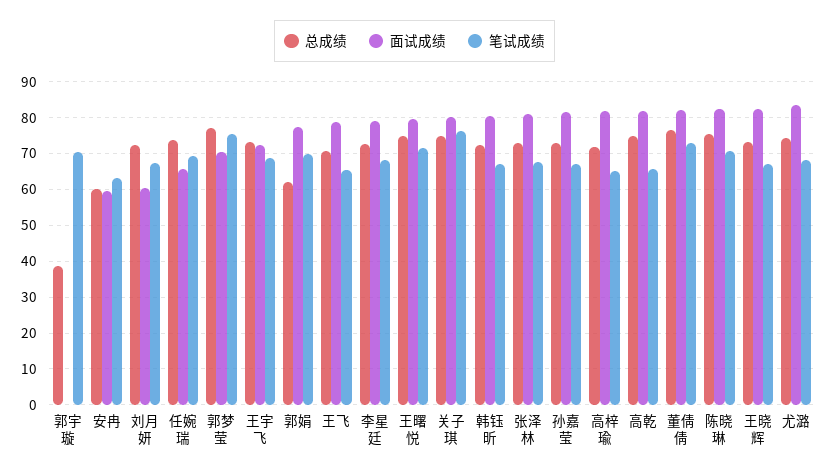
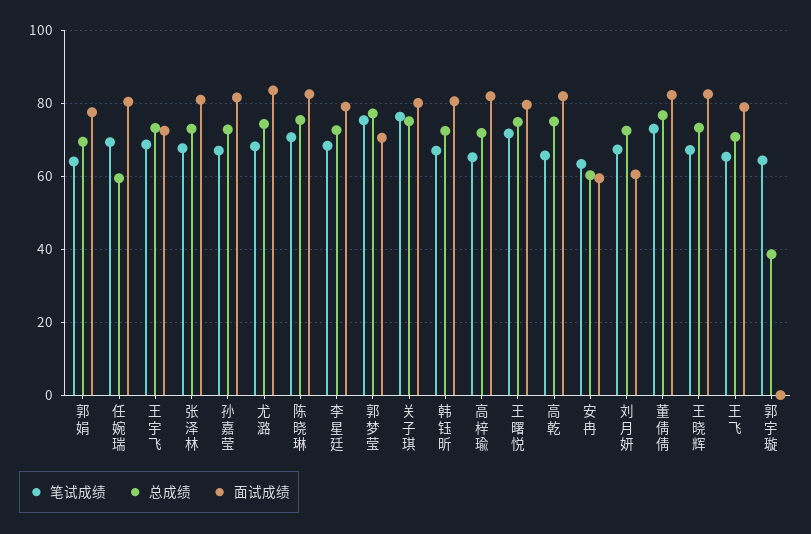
  {
    "总成绩": {
      "郭宇璇": 38,
      "安冉": 60,
      "刘月妍": 72,
-     "任婉瑞": 74,
+     "任婉瑞": 60,
      "郭梦莹": 78,
      "王宇飞": 74,
-     "郭娟": 62,
+     "郭娟": 70,
      "王飞": 70,
      "李星廷": 72,
      "王曙悦": 74,
      "关子琪": 76,
      "韩钰昕": 72,
      "张泽林": 72,
      "孙嘉莹": 72,
      "高梓瑜": 72,
      "高乾": 74,
      "董倩倩": 76,
      "陈晓琳": 76,
      "王晓辉": 74,
      "尤潞": 74
    },
    "面试成绩": {
      "郭宇璇": 0,
      "安冉": 60,
      "刘月妍": 60,
-     "任婉瑞": 66,
+     "任婉瑞": 80,
      "郭梦莹": 70,
      "王宇飞": 72,
      "郭娟": 78,
      "王飞": 78,
      "李星廷": 80,
      "王曙悦": 80,
      "关子琪": 80,
      "韩钰昕": 80,
      "张泽林": 80,
      "孙嘉莹": 82,
      "高梓瑜": 82,
      "高乾": 82,
      "董倩倩": 82,
      "陈晓琳": 82,
      "王晓辉": 82,
      "尤潞": 84
    },
    "笔试成绩": {
-     "郭宇璇": 70,
+     "郭宇璇": 64,
      "安冉": 64,
      "刘月妍": 68,
      "任婉瑞": 70,
      "郭梦莹": 76,
      "王宇飞": 68,
-     "郭娟": 70,
+     "郭娟": 64,
      "王飞": 66,
      "李星廷": 68,
      "王曙悦": 72,
      "关子琪": 76,
      "韩钰昕": 68,
      "张泽林": 68,
      "孙嘉莹": 68,
      "高梓瑜": 66,
      "高乾": 66,
      "董倩倩": 74,
      "陈晓琳": 70,
      "王晓辉": 68,
      "尤潞": 68
    }
  }

